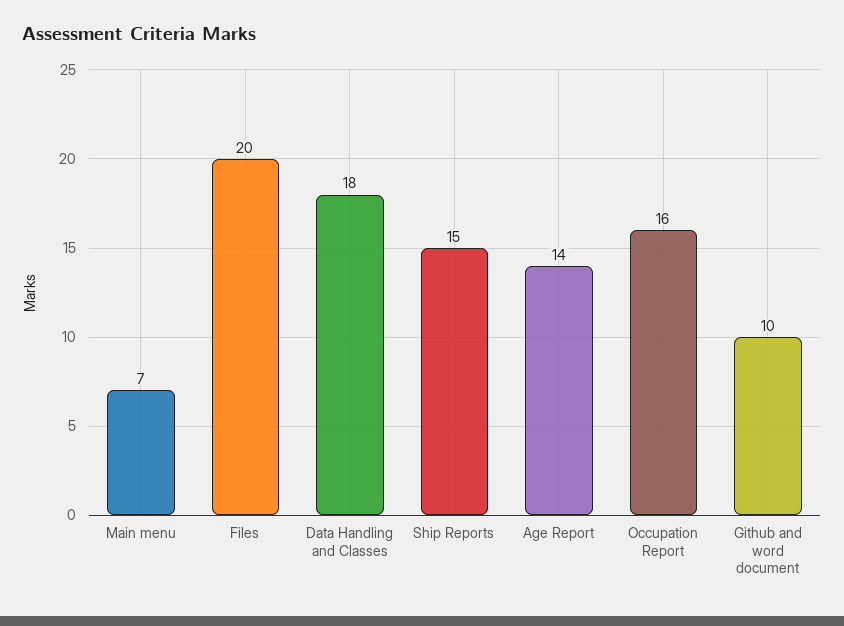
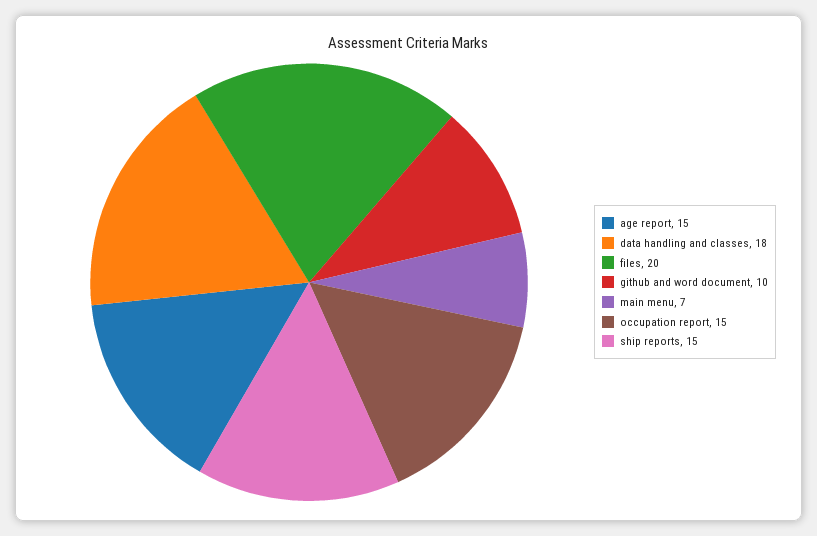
  {
    "Main menu": 7,
    "Files": 20,
    "Data Handling and Classes": 18,
    "Ship Reports": 15,
-   "Age Report": 14,
+   "Age Report": 15,
-   "Occupation Report": 16,
+   "Occupation Report": 15,
    "Github and word document": 10
  }

